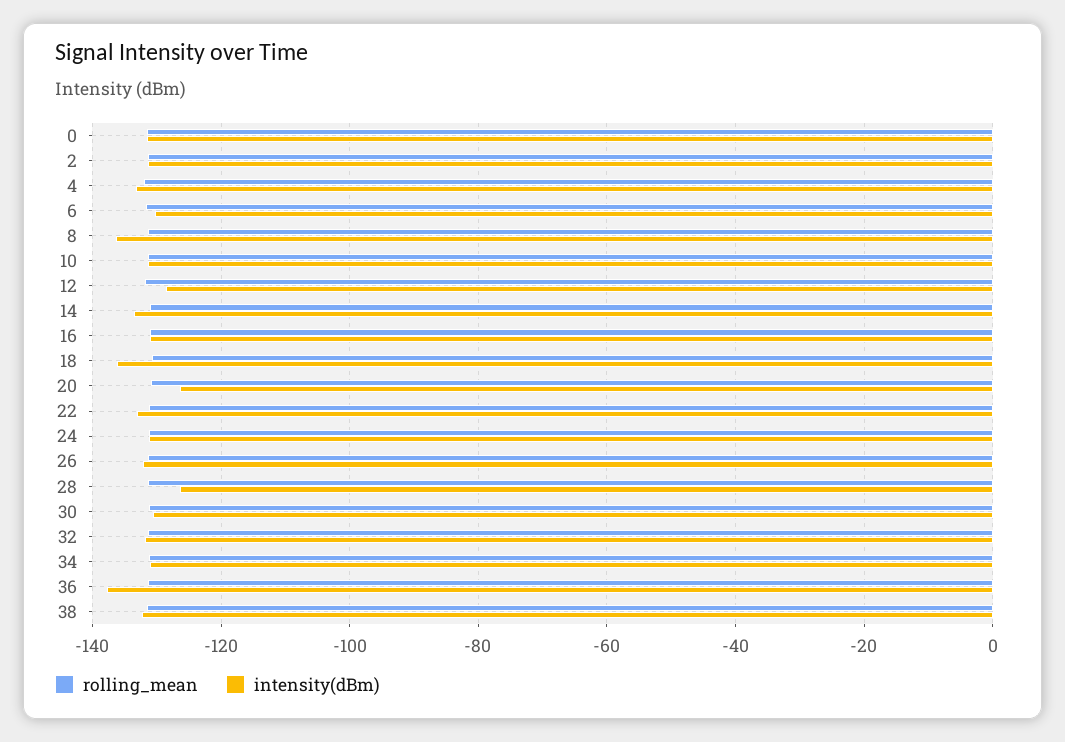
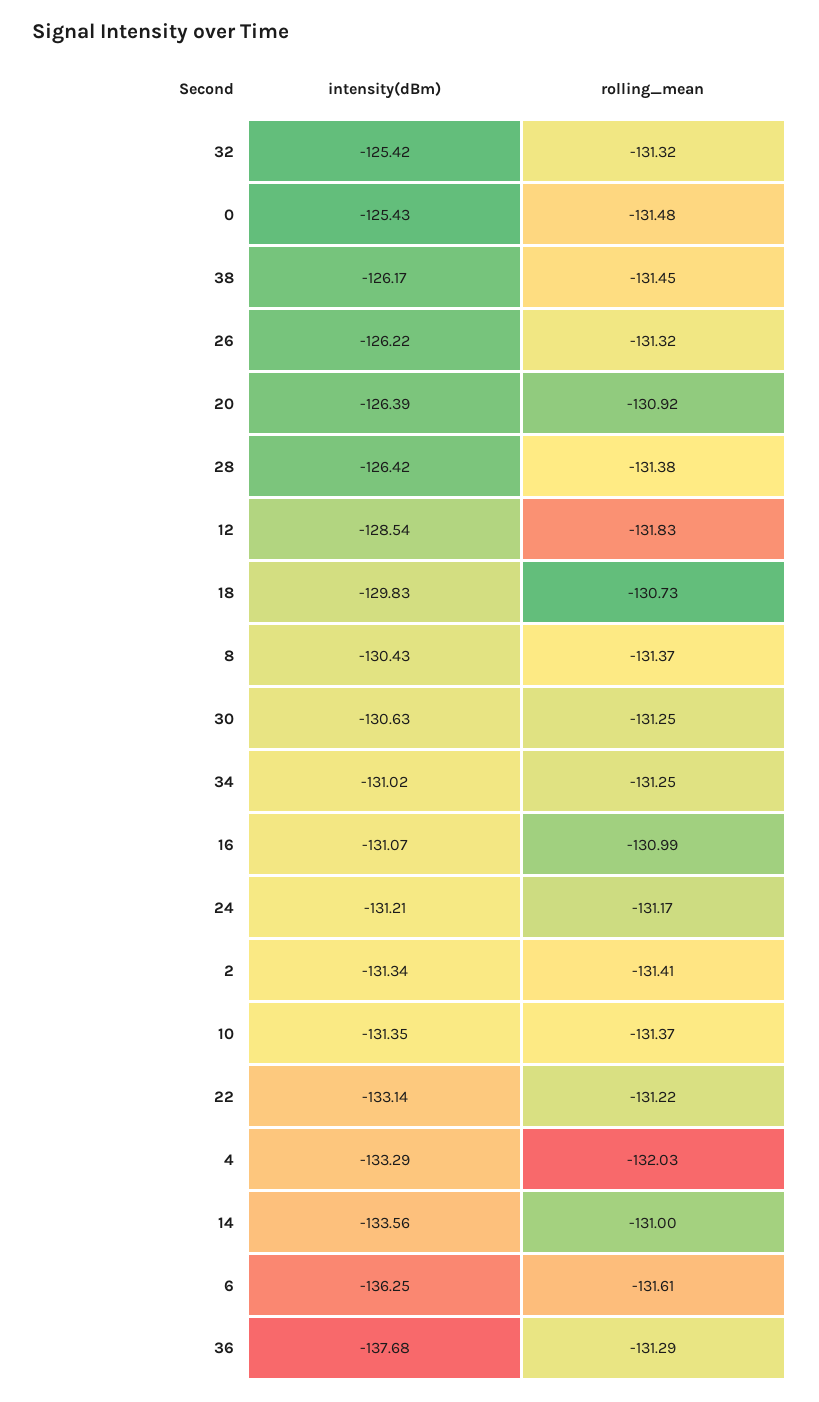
  {
    "rolling_mean": {
      "0": -131.48,
      "2": -131.41,
      "4": -132.03,
      "6": -131.61,
      "8": -131.37,
      "10": -131.37,
      "12": -131.83,
      "14": -131,
      "16": -130.99,
      "18": -130.73,
      "20": -130.92,
      "22": -131.22,
      "24": -131.17,
      "26": -131.32,
      "28": -131.38,
      "30": -131.25,
      "32": -131.32,
      "34": -131.25,
      "36": -131.29,
      "38": -131.45
    },
    "intensity(dBm)": {
-     "0": -132,
+     "0": -125.43,
      "2": -131.34,
      "4": -133.29,
-     "6": -130,
+     "6": -136.25,
-     "8": -136,
+     "8": -130.43,
      "10": -131.35,
      "12": -128.54,
      "14": -133.56,
      "16": -131.07,
-     "18": -136,
+     "18": -129.83,
      "20": -126.39,
      "22": -133.14,
      "24": -131.21,
-     "26": -132,
+     "26": -126.22,
      "28": -126.42,
      "30": -130.63,
-     "32": -132,
+     "32": -125.42,
      "34": -131.02,
      "36": -137.68,
-     "38": -132
+     "38": -126.17
    }
  }

